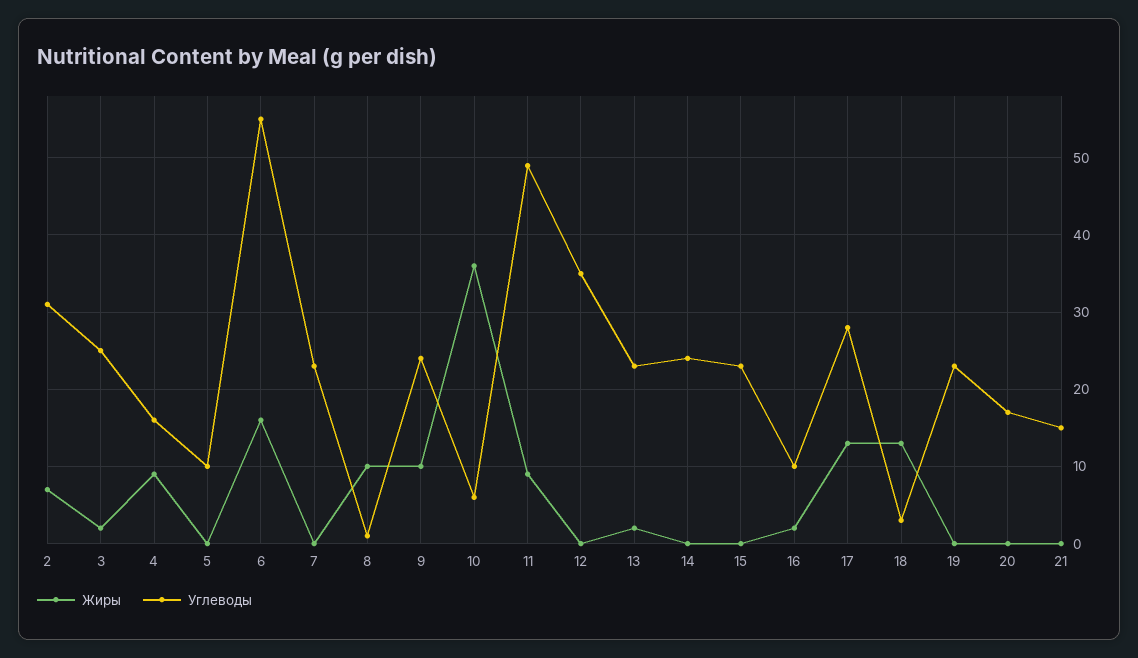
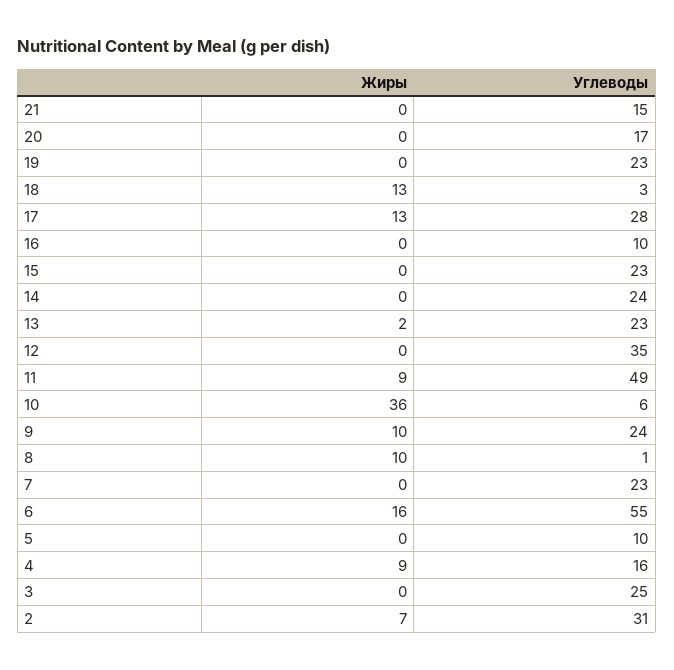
  {
    "Жиры": {
      "2": 7,
-     "3": 2,
+     "3": 0,
      "4": 9,
      "5": 0,
      "6": 16,
      "7": 0,
      "8": 10,
      "9": 10,
      "10": 36,
      "11": 9,
      "12": 0,
      "13": 2,
      "14": 0,
      "15": 0,
-     "16": 2,
+     "16": 0,
      "17": 13,
      "18": 13,
      "19": 0,
      "20": 0,
      "21": 0
    },
    "Углеводы": {
      "2": 31,
      "3": 25,
      "4": 16,
      "5": 10,
      "6": 55,
      "7": 23,
      "8": 1,
      "9": 24,
      "10": 6,
      "11": 49,
      "12": 35,
      "13": 23,
      "14": 24,
      "15": 23,
      "16": 10,
      "17": 28,
      "18": 3,
      "19": 23,
      "20": 17,
      "21": 15
    }
  }

